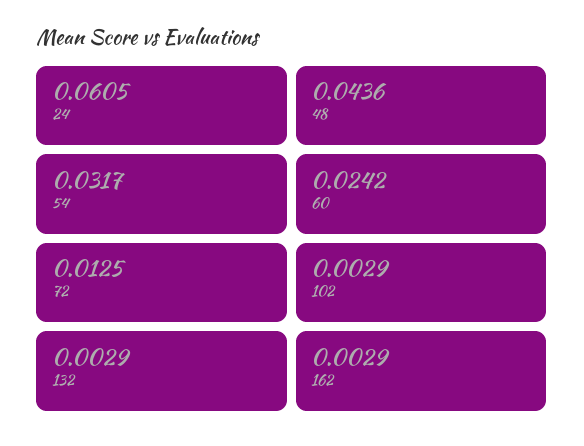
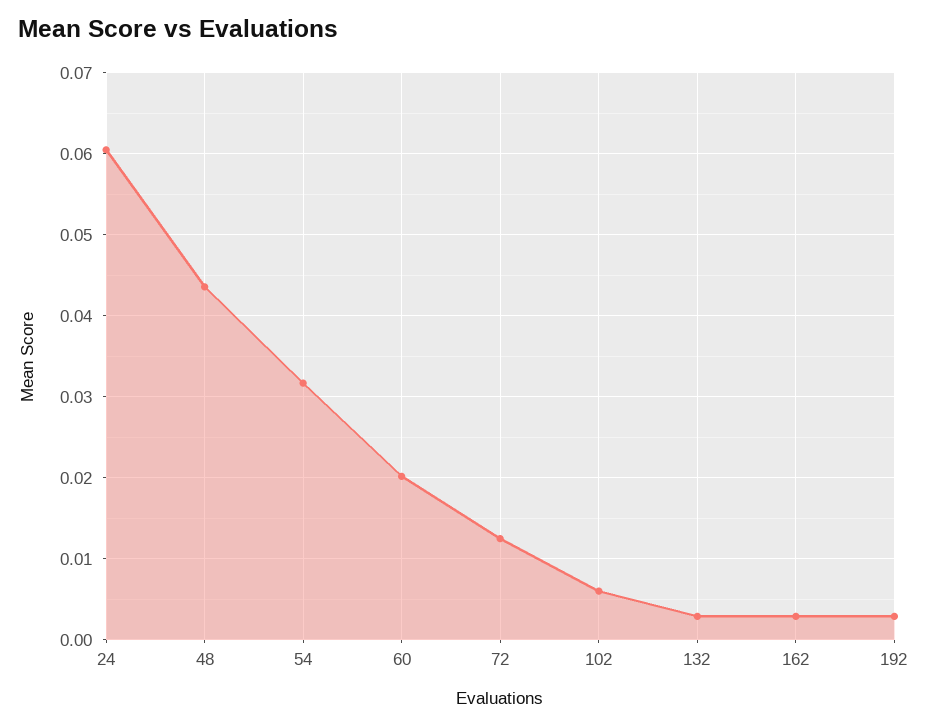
  {
    "24": 0.0605,
    "48": 0.0436,
    "54": 0.0317,
-   "60": 0.0242,
+   "60": 0.02,
    "72": 0.0125,
-   "102": 0.0029,
+   "102": 0.006,
    "132": 0.0029,
-   "162": 0.0029
+   "162": 0.0029,
+   "192": 0.003
  }

